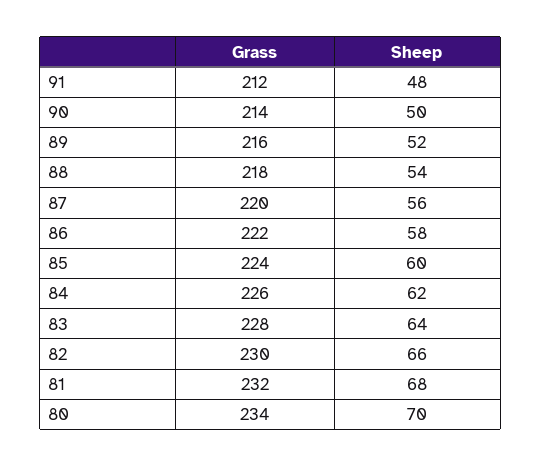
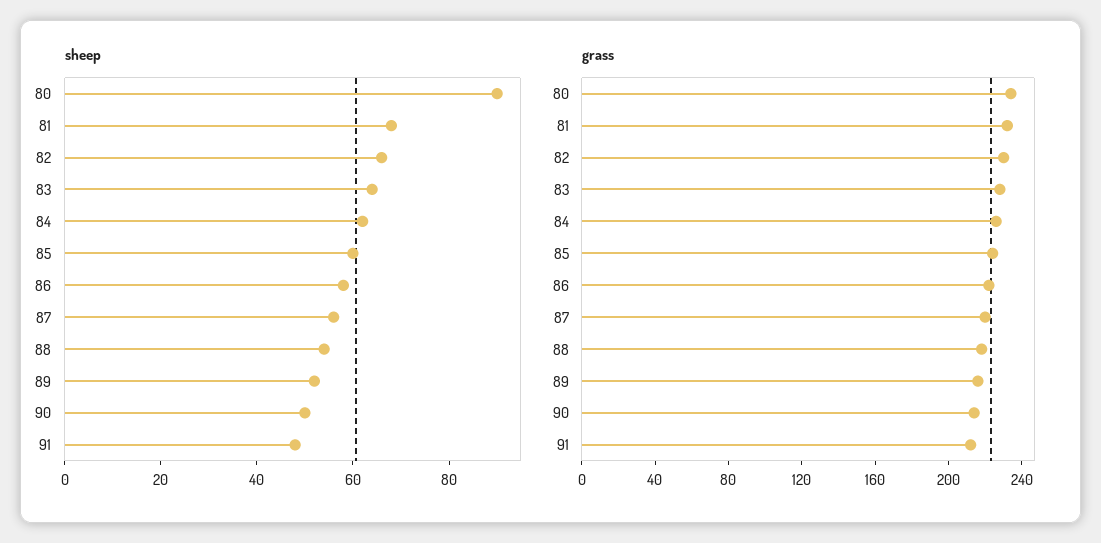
  {
    "Grass": {
      "91": 212,
      "90": 214,
      "89": 216,
      "88": 218,
      "87": 220,
      "86": 222,
      "85": 224,
      "84": 226,
      "83": 228,
      "82": 230,
      "81": 232,
      "80": 234
    },
    "Sheep": {
      "91": 48,
      "90": 50,
      "89": 52,
      "88": 54,
      "87": 56,
      "86": 58,
      "85": 60,
      "84": 62,
      "83": 64,
      "82": 66,
      "81": 68,
-     "80": 70
+     "80": 90
    }
  }

